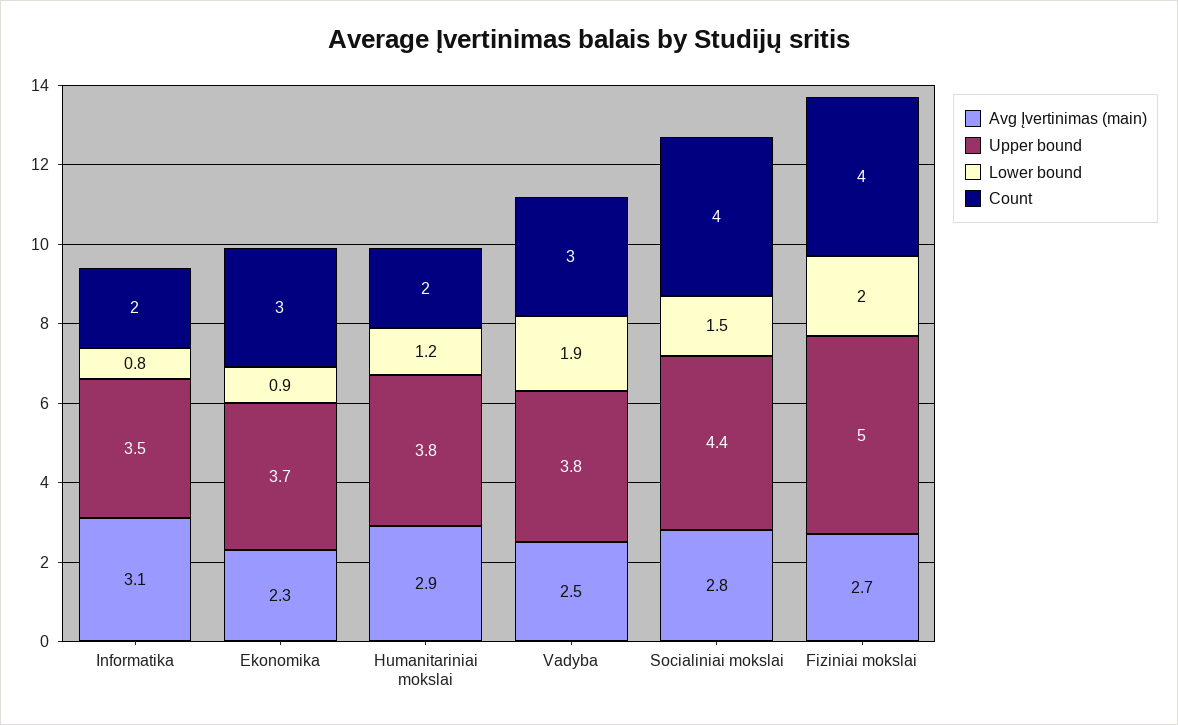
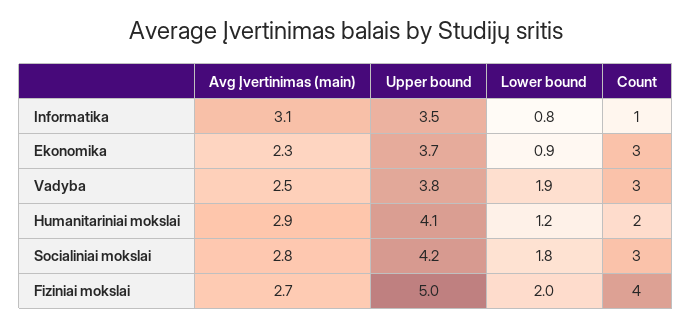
  {
    "Avg Įvertinimas (main)": {
      "Informatika": 3.1,
      "Ekonomika": 2.3,
      "Humanitariniai mokslai": 2.9,
      "Vadyba": 2.5,
      "Socialiniai mokslai": 2.8,
      "Fiziniai mokslai": 2.7
    },
    "Upper bound": {
      "Informatika": 3.5,
      "Ekonomika": 3.7,
-     "Humanitariniai mokslai": 3.8,
+     "Humanitariniai mokslai": 4.1,
      "Vadyba": 3.8,
-     "Socialiniai mokslai": 4.4,
+     "Socialiniai mokslai": 4.2,
      "Fiziniai mokslai": 5
    },
    "Lower bound": {
      "Informatika": 0.8,
      "Ekonomika": 0.9,
      "Humanitariniai mokslai": 1.2,
      "Vadyba": 1.9,
-     "Socialiniai mokslai": 1.5,
+     "Socialiniai mokslai": 1.8,
      "Fiziniai mokslai": 2
    },
    "Count": {
-     "Informatika": 2,
+     "Informatika": 1,
      "Ekonomika": 3,
      "Humanitariniai mokslai": 2,
      "Vadyba": 3,
-     "Socialiniai mokslai": 4,
+     "Socialiniai mokslai": 3,
      "Fiziniai mokslai": 4
    }
  }

